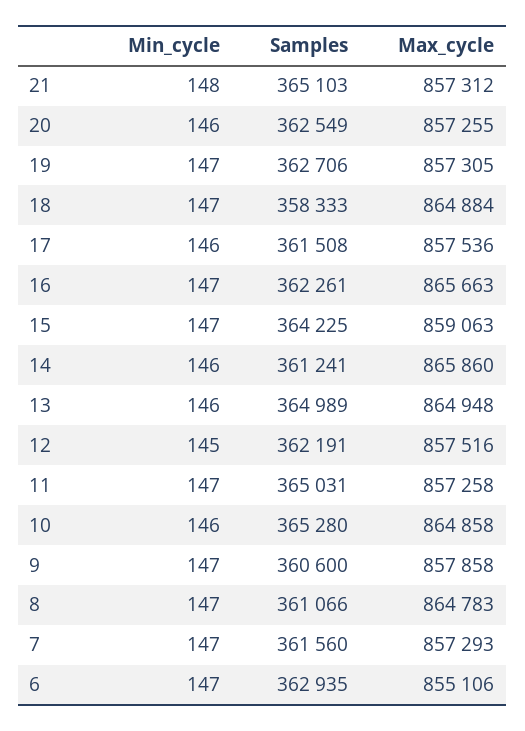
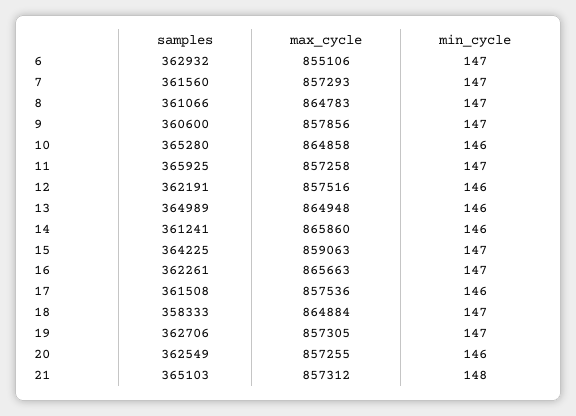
  {
    "Min_cycle": {
      "21": 148,
      "20": 146,
      "19": 147,
      "18": 147,
      "17": 146,
      "16": 147,
      "15": 147,
      "14": 146,
      "13": 146,
-     "12": 145,
+     "12": 146,
      "11": 147,
      "10": 146,
      "9": 147,
      "8": 147,
      "7": 147,
      "6": 147
    },
    "Samples": {
      "21": 365103,
      "20": 362549,
      "19": 362706,
      "18": 358333,
      "17": 361508,
      "16": 362261,
      "15": 364225,
      "14": 361241,
      "13": 364989,
      "12": 362191,
-     "11": 365031,
+     "11": 365925,
      "10": 365280,
      "9": 360600,
      "8": 361066,
      "7": 361560,
-     "6": 362935
+     "6": 362932
    },
    "Max_cycle": {
      "21": 857312,
      "20": 857255,
      "19": 857305,
      "18": 864884,
      "17": 857536,
      "16": 865663,
      "15": 859063,
      "14": 865860,
      "13": 864948,
      "12": 857516,
      "11": 857258,
      "10": 864858,
-     "9": 857858,
+     "9": 857856,
      "8": 864783,
      "7": 857293,
      "6": 855106
    }
  }

